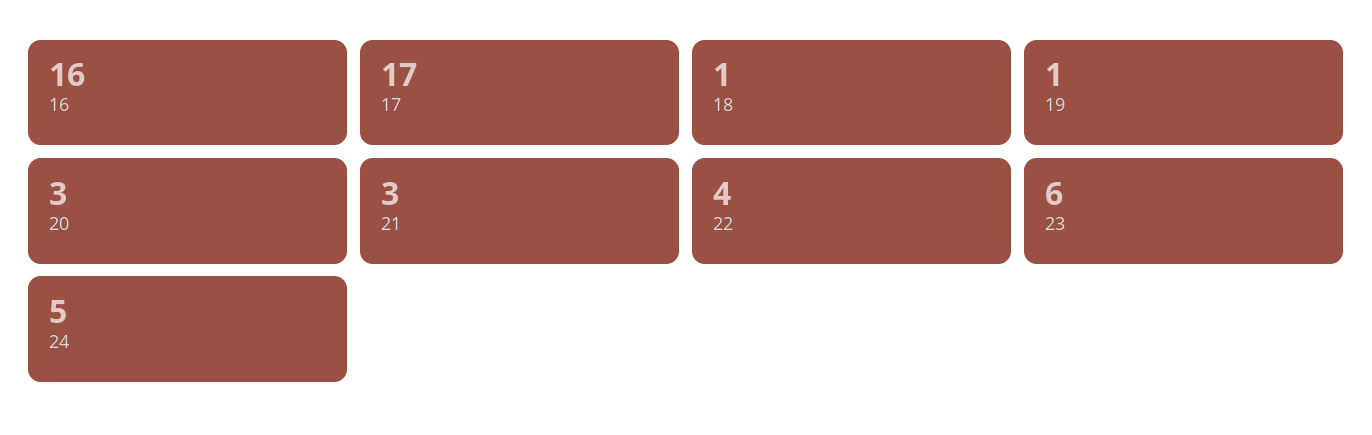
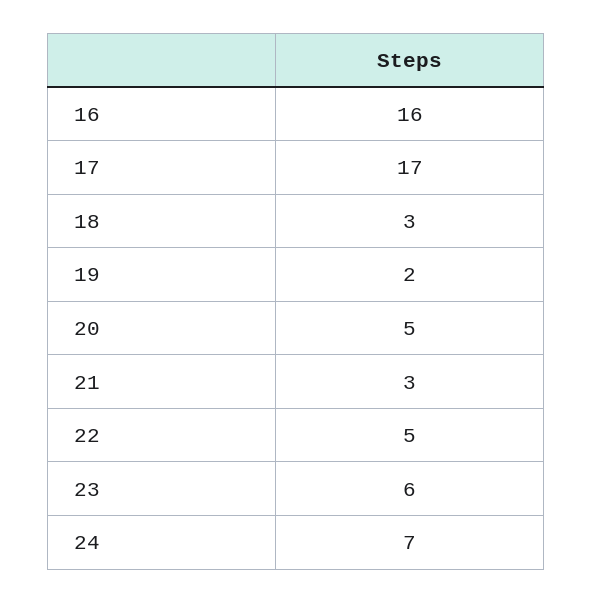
  {
    "16": 16,
    "17": 17,
-   "18": 1,
+   "18": 3,
-   "19": 1,
+   "19": 2,
-   "20": 3,
+   "20": 5,
    "21": 3,
-   "22": 4,
+   "22": 5,
    "23": 6,
-   "24": 5
+   "24": 7
  }

